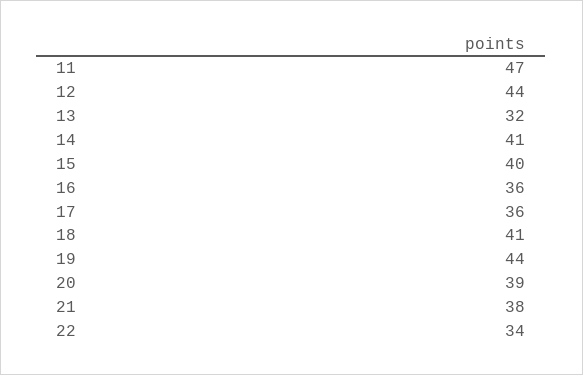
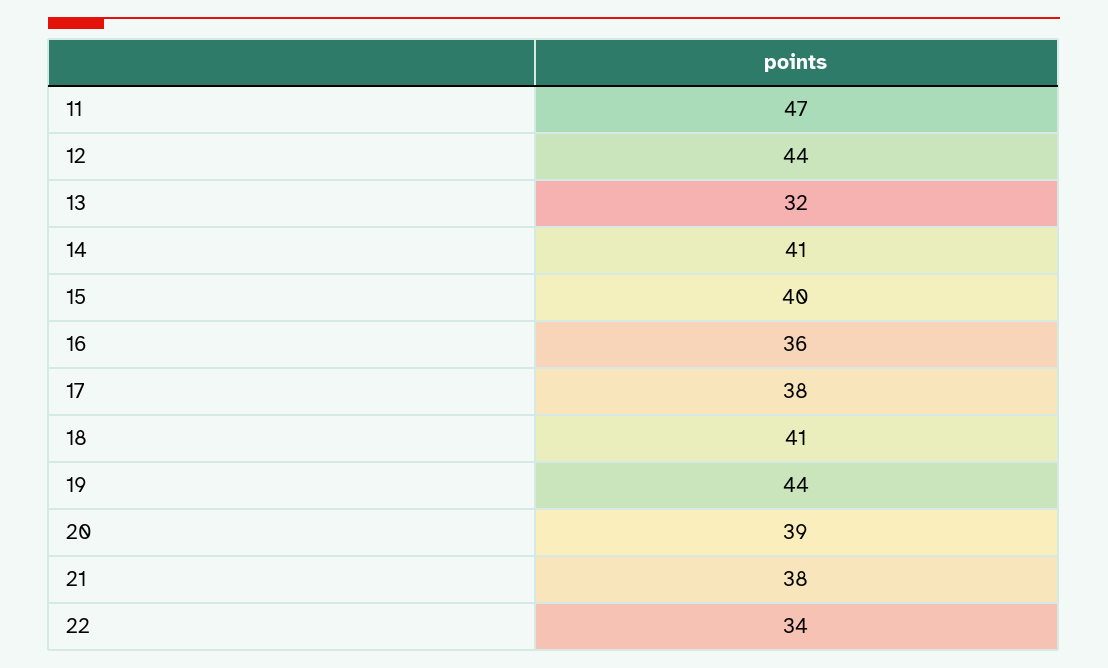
  {
    "11": 47,
    "12": 44,
    "13": 32,
    "14": 41,
    "15": 40,
    "16": 36,
-   "17": 36,
+   "17": 38,
    "18": 41,
    "19": 44,
    "20": 39,
    "21": 38,
    "22": 34
  }

